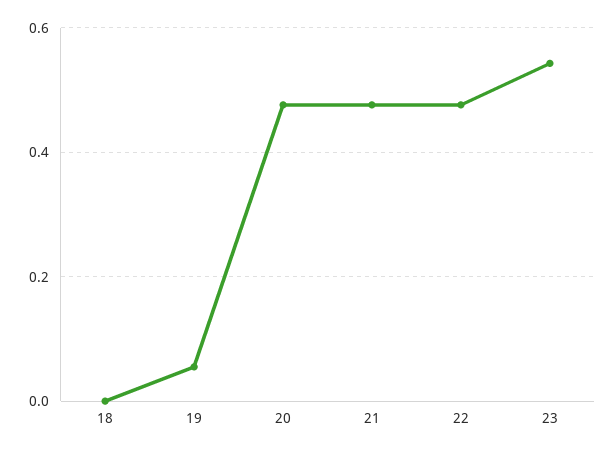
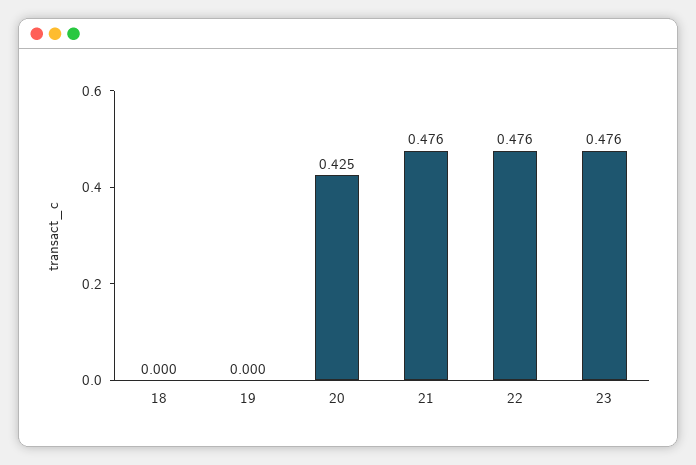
  {
    "18": 0,
-   "19": 0.06,
+   "19": 0,
-   "20": 0.48,
+   "20": 0.425,
    "21": 0.476,
    "22": 0.476,
-   "23": 0.54
+   "23": 0.476
  }

